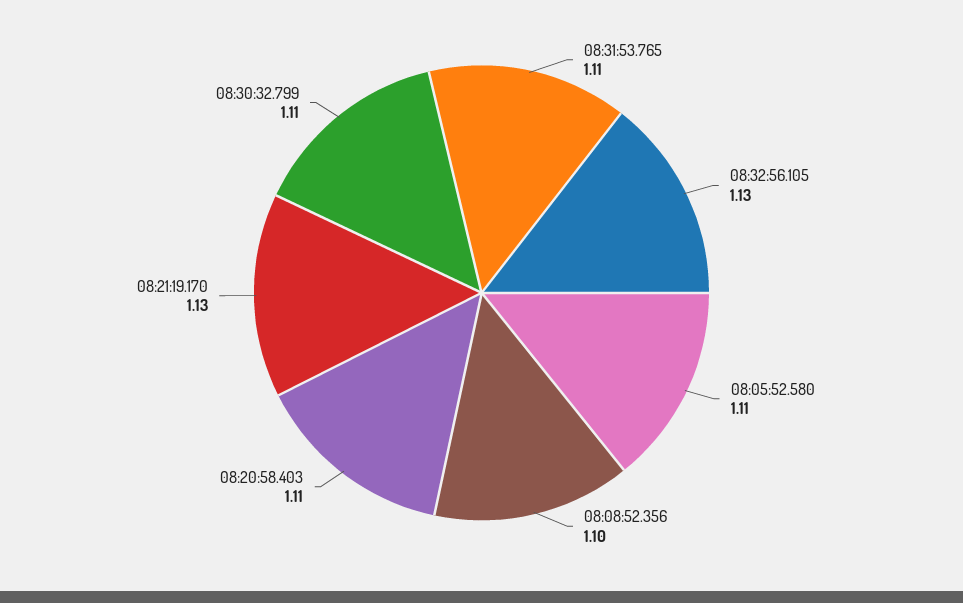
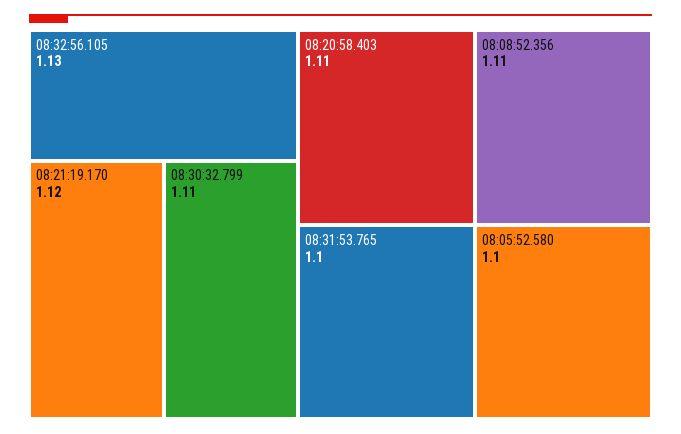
  {
-   "08:31:53.765": 1.11,
+   "08:31:53.765": 1.1,
    "08:32:56.105": 1.13,
-   "08:05:52.580": 1.11,
+   "08:05:52.580": 1.1,
-   "08:08:52.356": 1.1,
+   "08:08:52.356": 1.11,
    "08:20:58.403": 1.11,
-   "08:21:19.170": 1.13,
+   "08:21:19.170": 1.12,
    "08:30:32.799": 1.11
  }

